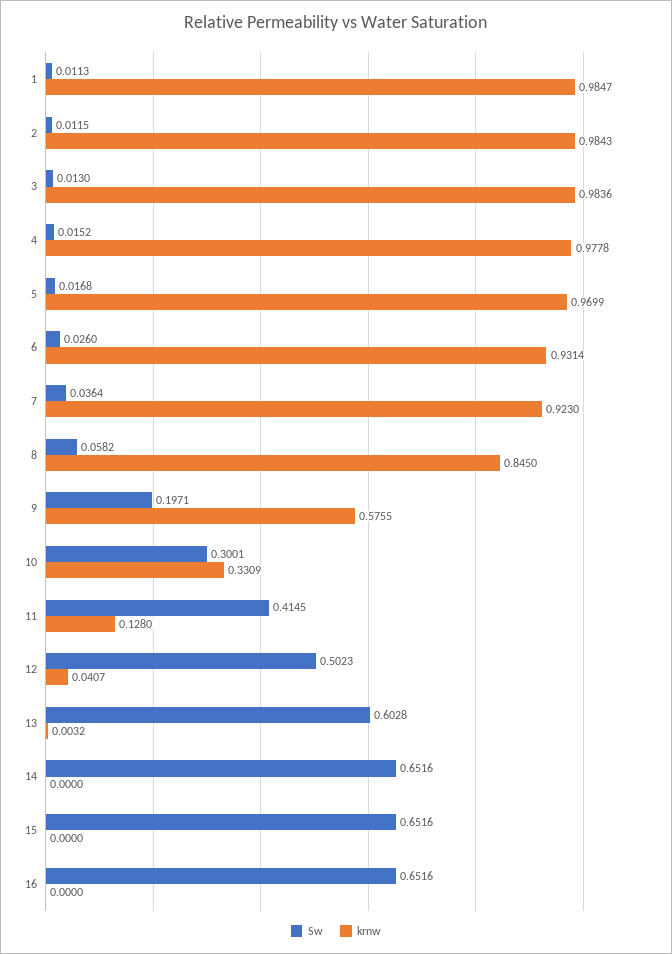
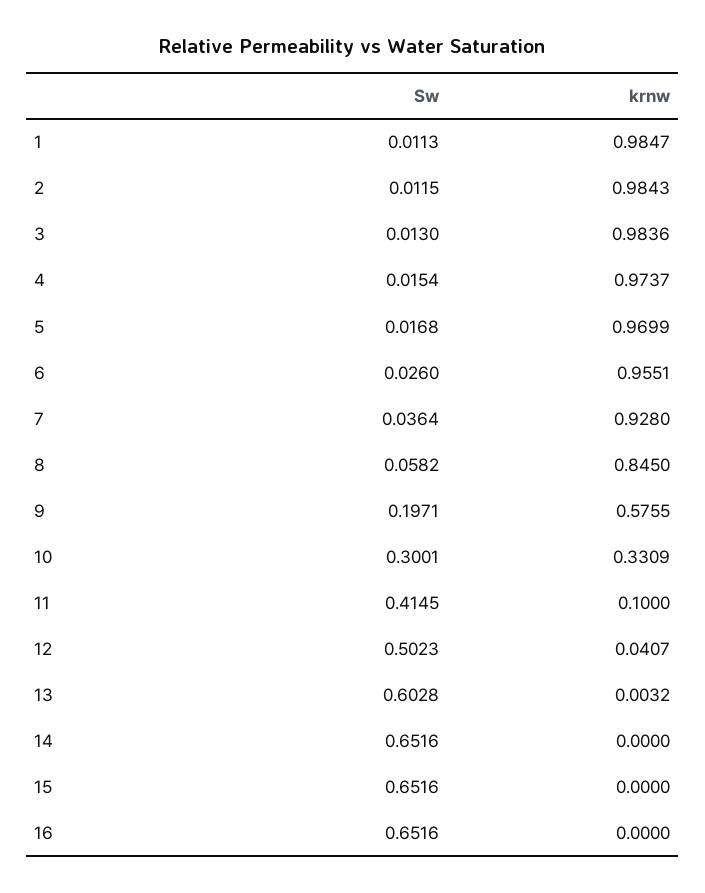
  {
    "Sw": {
      "1": 0.0113,
      "2": 0.0115,
      "3": 0.013,
-     "4": 0.0152,
+     "4": 0.0154,
      "5": 0.0168,
      "6": 0.026,
      "7": 0.0364,
      "8": 0.0582,
      "9": 0.1971,
      "10": 0.3001,
      "11": 0.4145,
      "12": 0.5023,
      "13": 0.6028,
      "14": 0.6516,
      "15": 0.6516,
      "16": 0.6516
    },
    "krnw": {
      "1": 0.9847,
      "2": 0.9843,
      "3": 0.9836,
-     "4": 0.9778,
+     "4": 0.9737,
      "5": 0.9699,
-     "6": 0.9314,
+     "6": 0.9551,
-     "7": 0.923,
+     "7": 0.928,
      "8": 0.845,
      "9": 0.5755,
      "10": 0.3309,
-     "11": 0.128,
+     "11": 0.1,
      "12": 0.0407,
      "13": 0.0032,
      "14": 0,
      "15": 0,
      "16": 0
    }
  }

